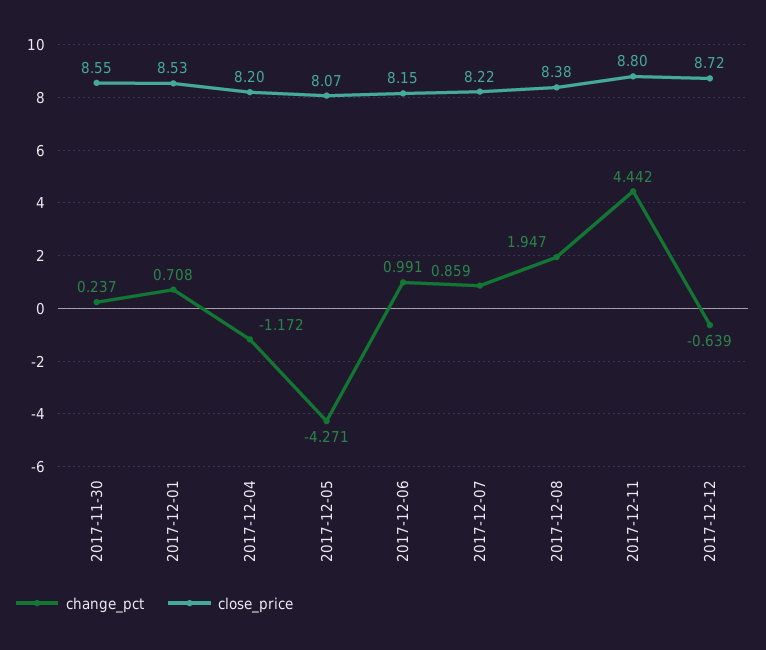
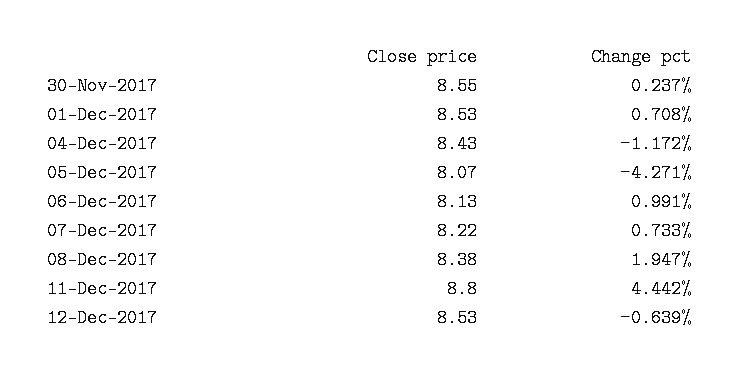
  {
    "change_pct": {
      "2017-11-30": 0.237,
      "2017-12-01": 0.708,
      "2017-12-04": -1.172,
      "2017-12-05": -4.271,
      "2017-12-06": 0.991,
-     "2017-12-07": 0.859,
+     "2017-12-07": 0.733,
      "2017-12-08": 1.947,
      "2017-12-11": 4.442,
      "2017-12-12": -0.639
    },
    "close_price": {
      "2017-11-30": 8.55,
      "2017-12-01": 8.53,
-     "2017-12-04": 8.2,
+     "2017-12-04": 8.43,
      "2017-12-05": 8.07,
-     "2017-12-06": 8.15,
+     "2017-12-06": 8.13,
      "2017-12-07": 8.22,
      "2017-12-08": 8.38,
      "2017-12-11": 8.8,
-     "2017-12-12": 8.72
+     "2017-12-12": 8.53
    }
  }

